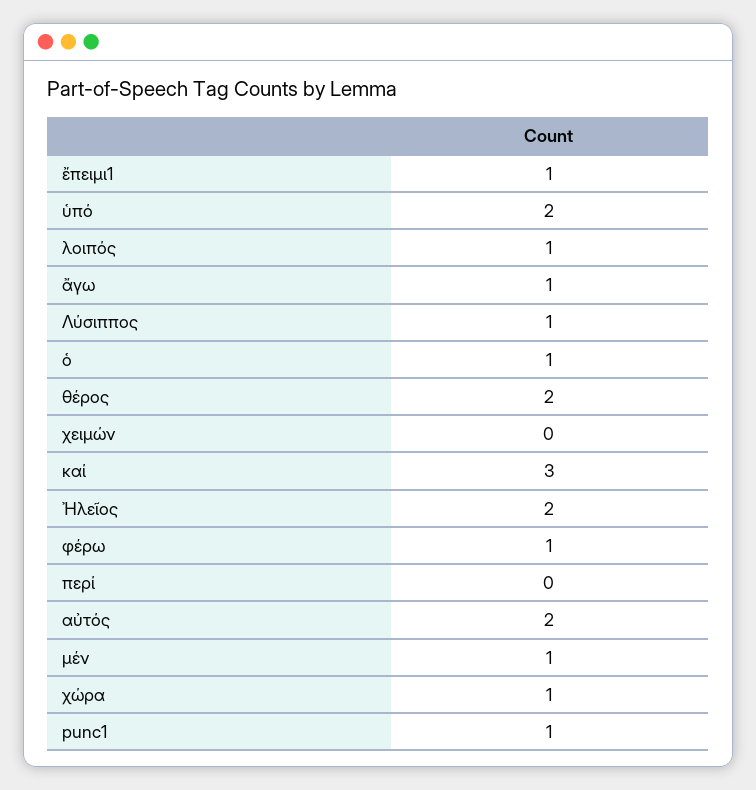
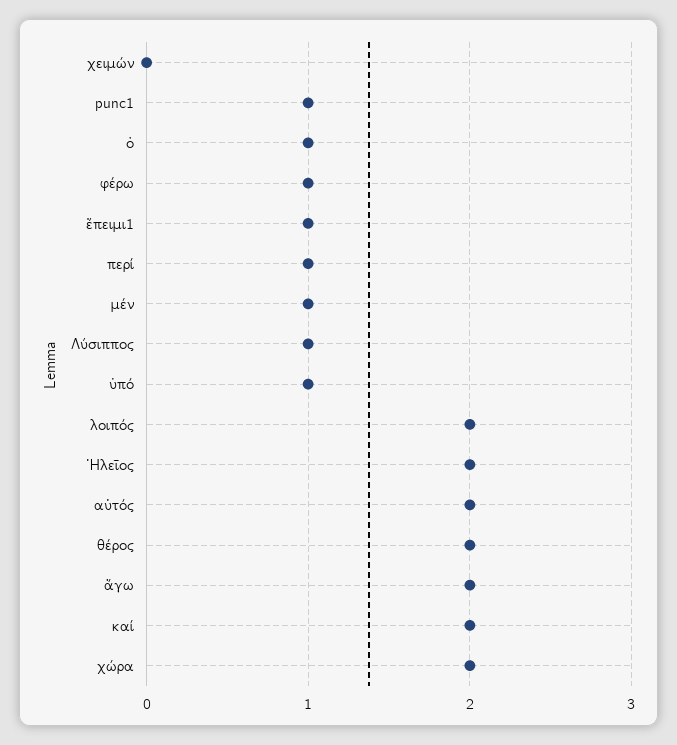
  {
    "ἔπειμι1": 1,
-   "ὑπό": 2,
+   "ὑπό": 1,
-   "λοιπός": 1,
+   "λοιπός": 2,
-   "ἄγω": 1,
+   "ἄγω": 2,
    "Λύσιππος": 1,
    "ὁ": 1,
    "θέρος": 2,
    "χειμών": 0,
-   "καί": 3,
+   "καί": 2,
    "Ἠλεῖος": 2,
    "φέρω": 1,
-   "περί": 0,
+   "περί": 1,
    "αὐτός": 2,
    "μέν": 1,
-   "χώρα": 1,
+   "χώρα": 2,
    "punc1": 1
  }

